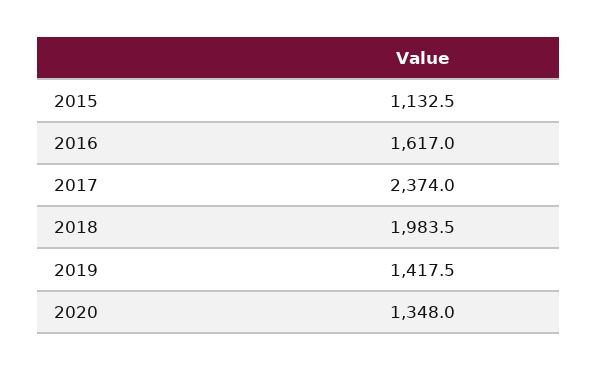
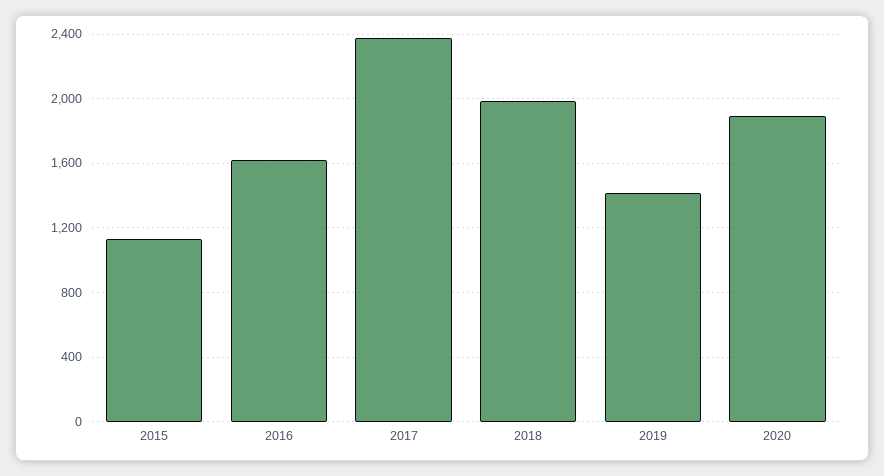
  {
    "2015": 1132.5,
    "2016": 1617,
    "2017": 2374,
    "2018": 1983.5,
    "2019": 1417.5,
-   "2020": 1348
+   "2020": 1900
  }

